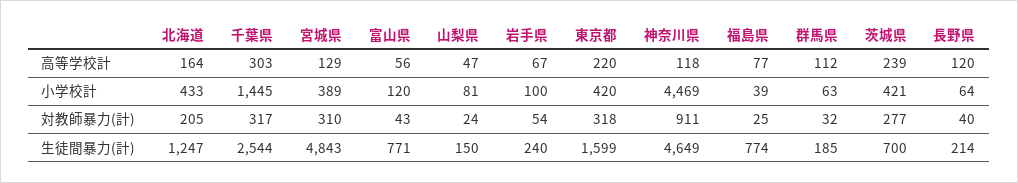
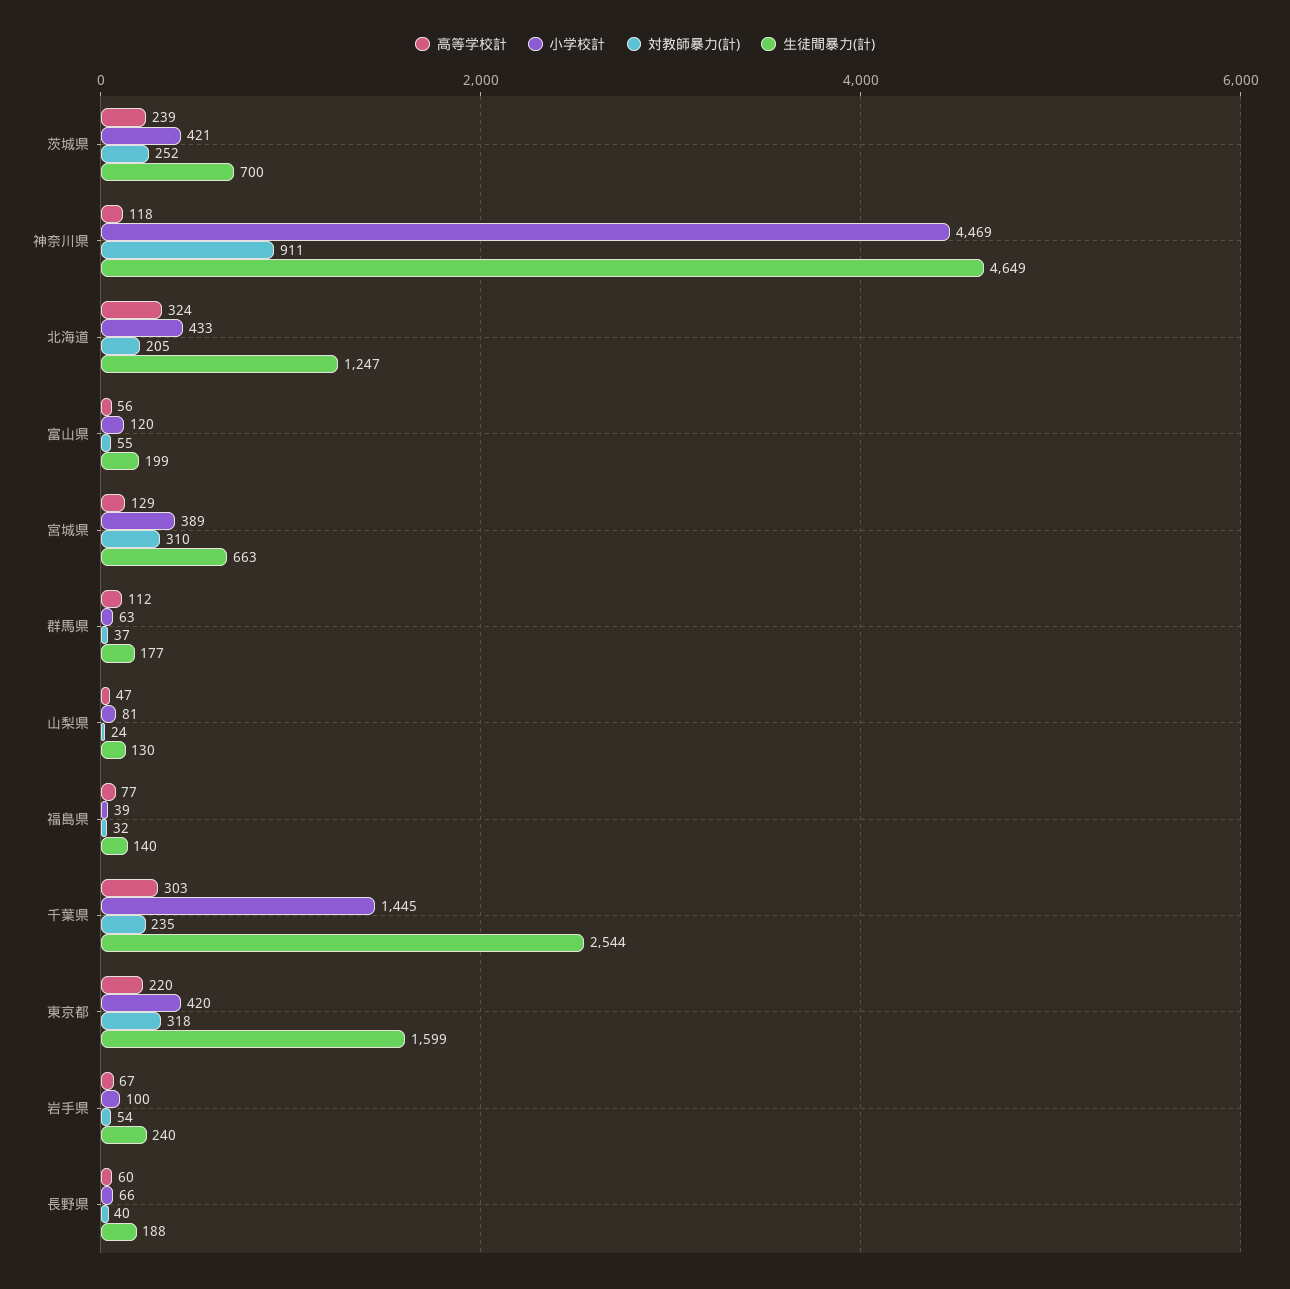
  {
    "高等学校計": {
-     "北海道": 164,
+     "北海道": 324,
      "千葉県": 303,
      "宮城県": 129,
      "富山県": 56,
      "山梨県": 47,
      "岩手県": 67,
      "東京都": 220,
      "神奈川県": 118,
      "福島県": 77,
      "群馬県": 112,
      "茨城県": 239,
-     "長野県": 120
+     "長野県": 60
    },
    "小学校計": {
      "北海道": 433,
      "千葉県": 1445,
      "宮城県": 389,
      "富山県": 120,
      "山梨県": 81,
      "岩手県": 100,
      "東京都": 420,
      "神奈川県": 4469,
      "福島県": 39,
      "群馬県": 63,
      "茨城県": 421,
-     "長野県": 64
+     "長野県": 66
    },
    "対教師暴力(計)": {
      "北海道": 205,
-     "千葉県": 317,
+     "千葉県": 235,
      "宮城県": 310,
-     "富山県": 43,
+     "富山県": 55,
      "山梨県": 24,
      "岩手県": 54,
      "東京都": 318,
      "神奈川県": 911,
-     "福島県": 25,
+     "福島県": 32,
-     "群馬県": 32,
+     "群馬県": 37,
-     "茨城県": 277,
+     "茨城県": 252,
      "長野県": 40
    },
    "生徒間暴力(計)": {
      "北海道": 1247,
      "千葉県": 2544,
-     "宮城県": 4843,
+     "宮城県": 663,
-     "富山県": 771,
+     "富山県": 199,
-     "山梨県": 150,
+     "山梨県": 130,
      "岩手県": 240,
      "東京都": 1599,
      "神奈川県": 4649,
-     "福島県": 774,
+     "福島県": 140,
-     "群馬県": 185,
+     "群馬県": 177,
      "茨城県": 700,
-     "長野県": 214
+     "長野県": 188
    }
  }

